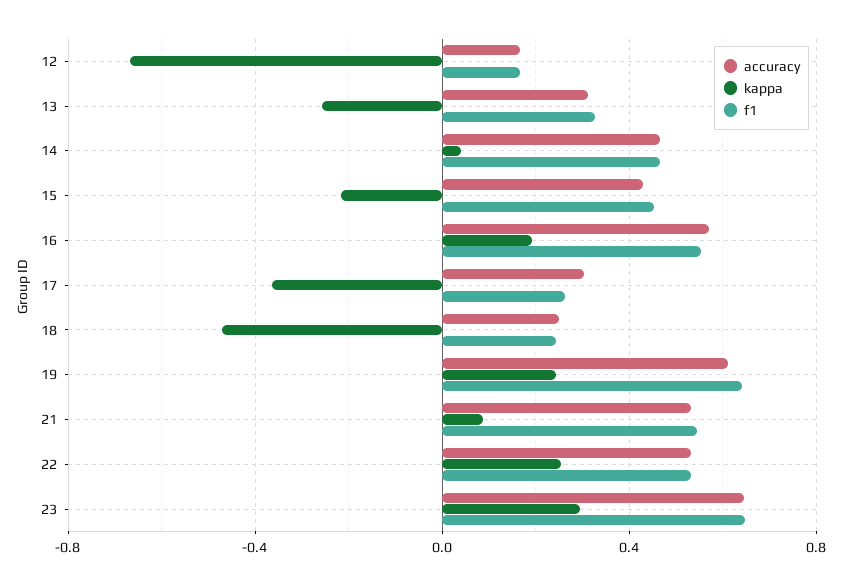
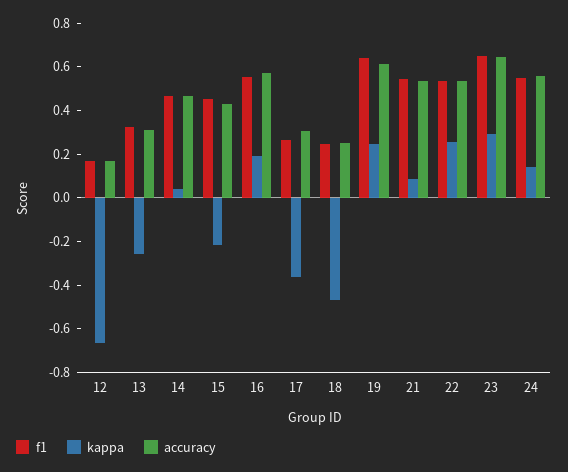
  {
    "accuracy": {
      "12": 0.15,
      "13": 0.3,
      "14": 0.45,
      "15": 0.45,
      "16": 0.55,
      "17": 0.3,
      "18": 0.25,
      "19": 0.6,
      "21": 0.55,
      "22": 0.55,
-     "23": 0.65
+     "23": 0.65,
+     "24": 0.55
    },
    "kappa": {
      "12": -0.65,
      "13": -0.25,
      "14": 0.05,
      "15": -0.2,
      "16": 0.2,
      "17": -0.35,
      "18": -0.45,
      "19": 0.25,
      "21": 0.1,
      "22": 0.25,
-     "23": 0.3
+     "23": 0.3,
+     "24": 0.15
    },
    "f1": {
      "12": 0.15,
      "13": 0.35,
      "14": 0.45,
      "15": 0.45,
      "16": 0.55,
      "17": 0.25,
      "18": 0.25,
      "19": 0.65,
      "21": 0.55,
      "22": 0.55,
-     "23": 0.65
+     "23": 0.65,
+     "24": 0.55
    }
  }

